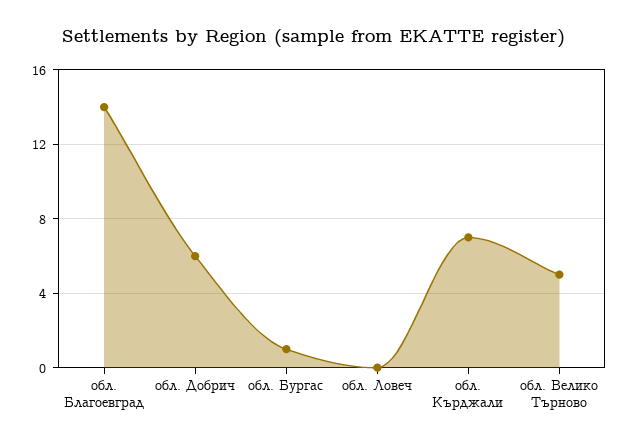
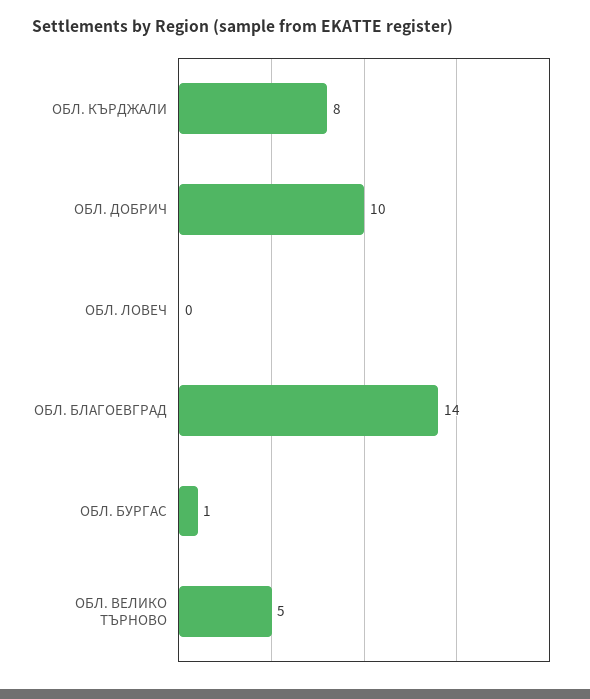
  {
    "обл. Благоевград": 14,
-   "обл. Добрич": 6,
+   "обл. Добрич": 10,
    "обл. Бургас": 1,
    "обл. Ловеч": 0,
-   "обл. Кърджали": 7,
+   "обл. Кърджали": 8,
    "обл. Велико Търново": 5
  }

